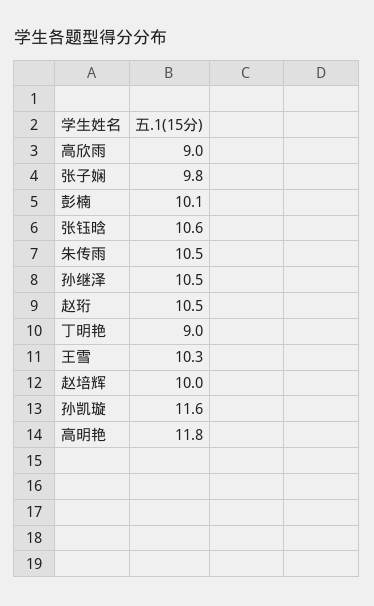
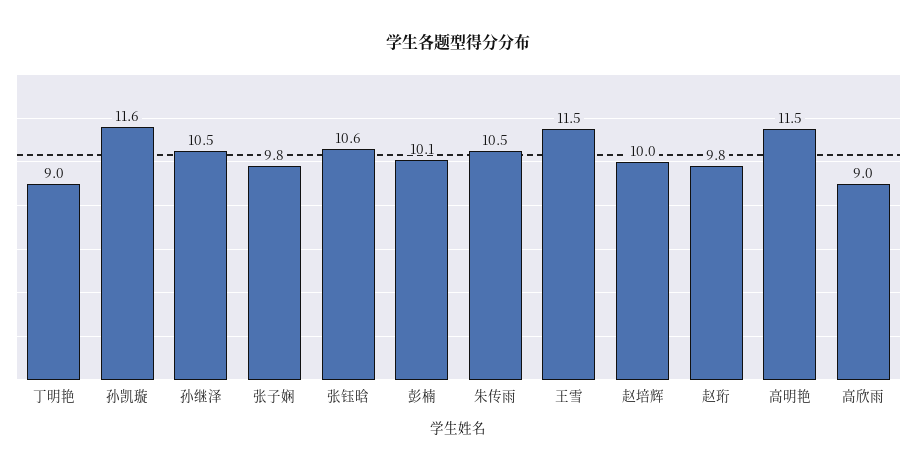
  {
    "高欣雨": 9,
    "张子娴": 9.8,
    "彭楠": 10.1,
    "张钰晗": 10.6,
    "朱传雨": 10.5,
    "孙继泽": 10.5,
-   "赵珩": 10.5,
+   "赵珩": 9.8,
    "丁明艳": 9,
-   "王雪": 10.3,
+   "王雪": 11.5,
    "赵培辉": 10,
    "孙凯璇": 11.6,
-   "高明艳": 11.8
+   "高明艳": 11.5
  }

